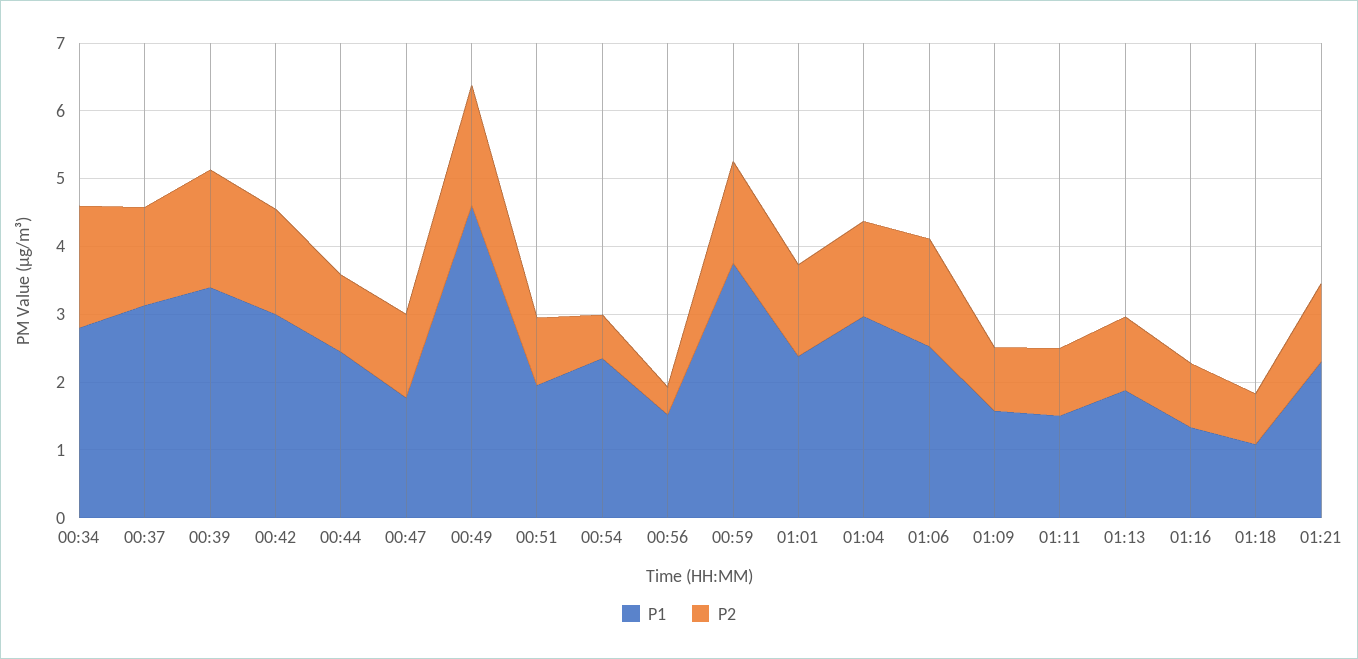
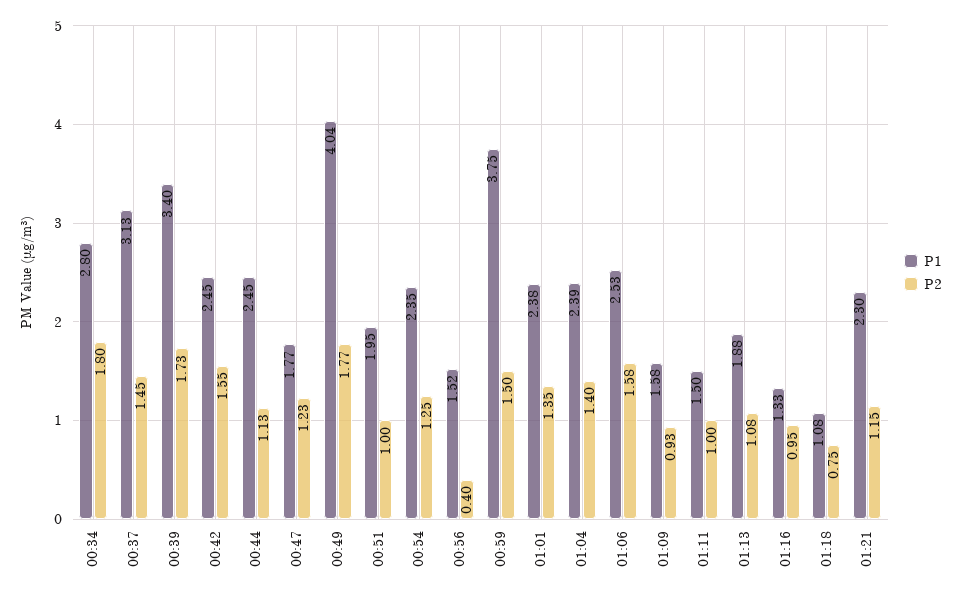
  {
    "P1": {
      "00:34": 2.8,
      "00:37": 3.13,
      "00:39": 3.4,
-     "00:42": 3,
+     "00:42": 2.45,
      "00:44": 2.45,
      "00:47": 1.77,
-     "00:49": 4.6,
+     "00:49": 4.04,
      "00:51": 1.95,
      "00:54": 2.35,
      "00:56": 1.52,
      "00:59": 3.75,
      "01:01": 2.38,
-     "01:04": 3,
+     "01:04": 2.39,
      "01:06": 2.53,
      "01:09": 1.58,
      "01:11": 1.5,
      "01:13": 1.88,
      "01:16": 1.33,
      "01:18": 1.08,
      "01:21": 2.3
    },
    "P2": {
      "00:34": 1.8,
      "00:37": 1.45,
      "00:39": 1.73,
      "00:42": 1.55,
      "00:44": 1.13,
      "00:47": 1.23,
      "00:49": 1.77,
      "00:51": 1,
-     "00:54": 0.6,
+     "00:54": 1.25,
      "00:56": 0.4,
      "00:59": 1.5,
      "01:01": 1.35,
      "01:04": 1.4,
      "01:06": 1.58,
      "01:09": 0.93,
      "01:11": 1,
      "01:13": 1.08,
      "01:16": 0.95,
      "01:18": 0.75,
      "01:21": 1.15
    }
  }

